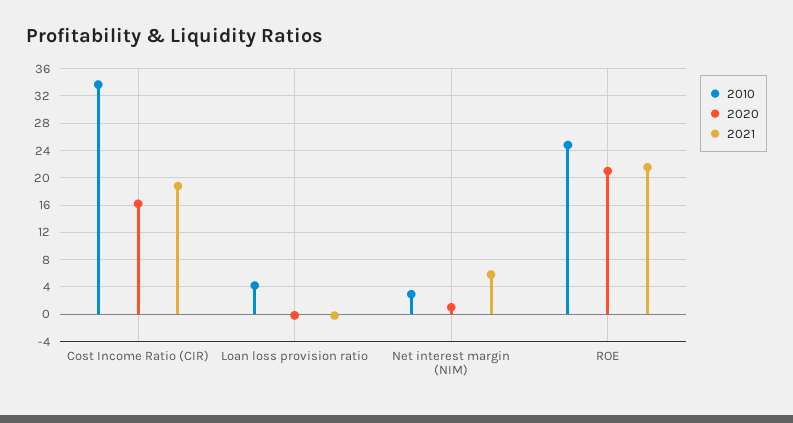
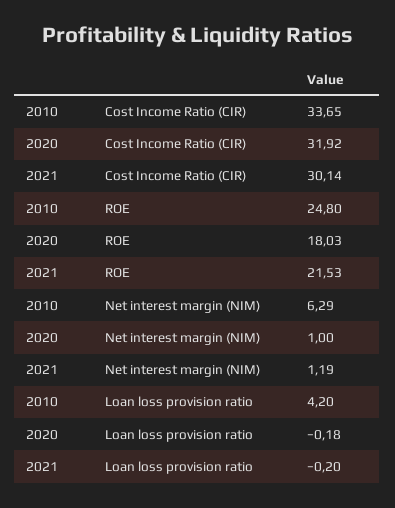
  {
    "2010": {
      "Cost Income Ratio (CIR)": 33.65,
      "Loan loss provision ratio": 4.2,
-     "Net interest margin (NIM)": 3,
+     "Net interest margin (NIM)": 6.29,
      "ROE": 24.8
    },
    "2020": {
-     "Cost Income Ratio (CIR)": 16,
+     "Cost Income Ratio (CIR)": 31.92,
      "Loan loss provision ratio": -0.18,
      "Net interest margin (NIM)": 1,
-     "ROE": 21
+     "ROE": 18.03
    },
    "2021": {
-     "Cost Income Ratio (CIR)": 19,
+     "Cost Income Ratio (CIR)": 30.14,
      "Loan loss provision ratio": -0.2,
-     "Net interest margin (NIM)": 6,
+     "Net interest margin (NIM)": 1.19,
      "ROE": 21.53
    }
  }

